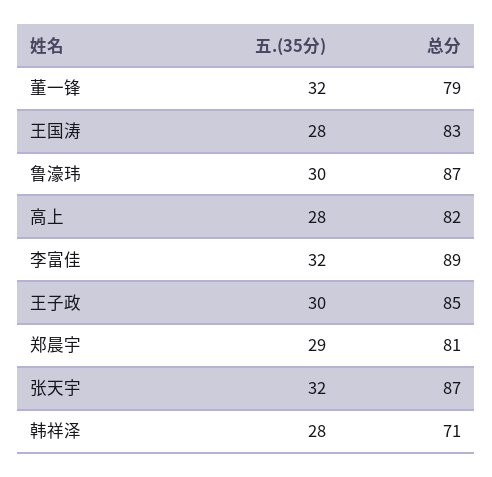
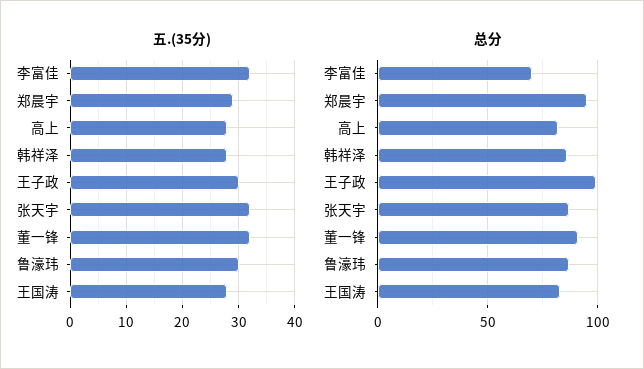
  {
    "五.(35分)": {
      "董一锋": 32,
      "王国涛": 28,
      "鲁濠玮": 30,
      "高上": 28,
      "李富佳": 32,
      "王子政": 30,
      "郑晨宇": 29,
      "张天宇": 32,
      "韩祥泽": 28
    },
    "总分": {
-     "董一锋": 79,
+     "董一锋": 90,
      "王国涛": 83,
      "鲁濠玮": 87,
      "高上": 82,
-     "李富佳": 89,
+     "李富佳": 70,
-     "王子政": 85,
+     "王子政": 100,
-     "郑晨宇": 81,
+     "郑晨宇": 95,
      "张天宇": 87,
-     "韩祥泽": 71
+     "韩祥泽": 85
    }
  }

